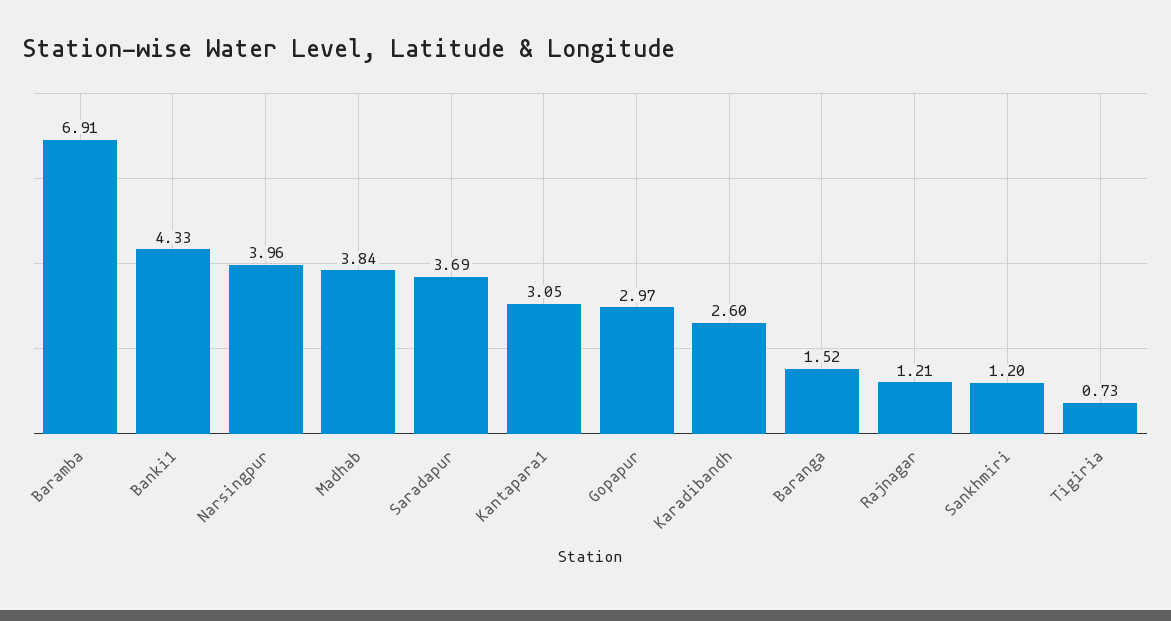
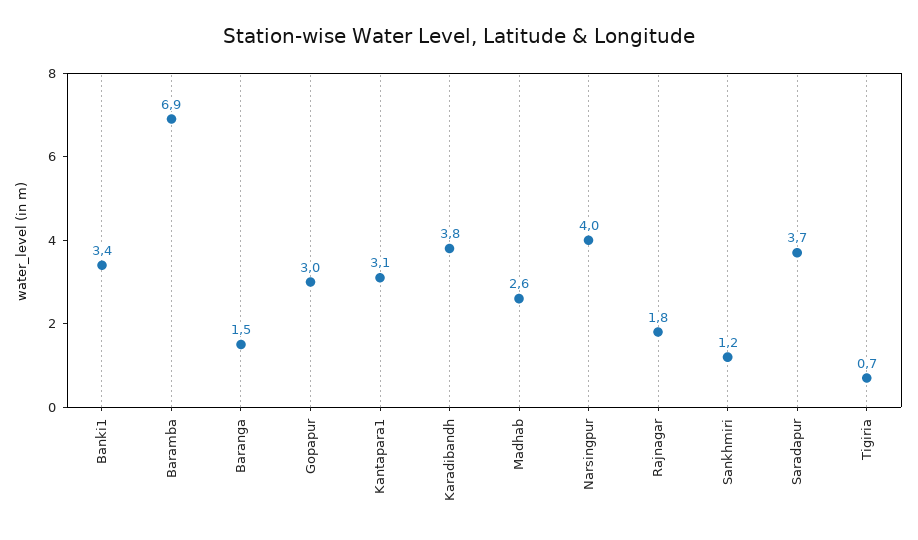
  {
    "Baramba": 6.91,
-   "Banki1": 4.33,
+   "Banki1": 3.4,
    "Narsingpur": 3.96,
-   "Madhab": 3.84,
+   "Madhab": 2.6,
    "Saradapur": 3.69,
    "Kantapara1": 3.05,
    "Gopapur": 2.97,
-   "Karadibandh": 2.6,
+   "Karadibandh": 3.8,
    "Baranga": 1.52,
-   "Rajnagar": 1.21,
+   "Rajnagar": 1.8,
    "Sankhmiri": 1.2,
    "Tigiria": 0.73
  }

